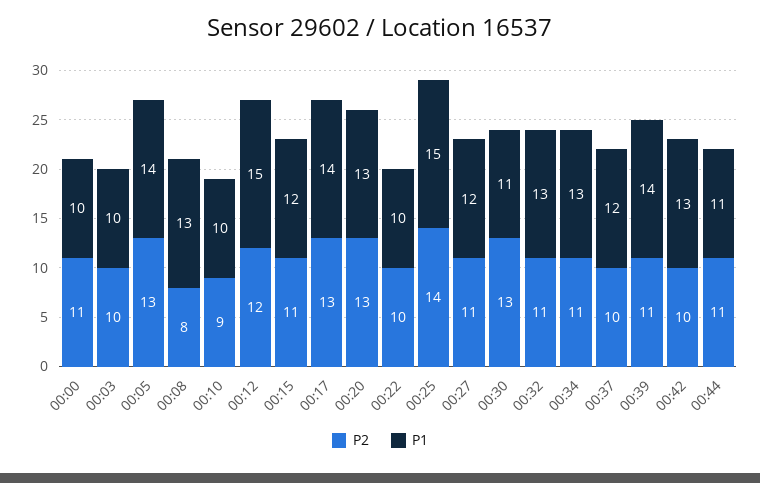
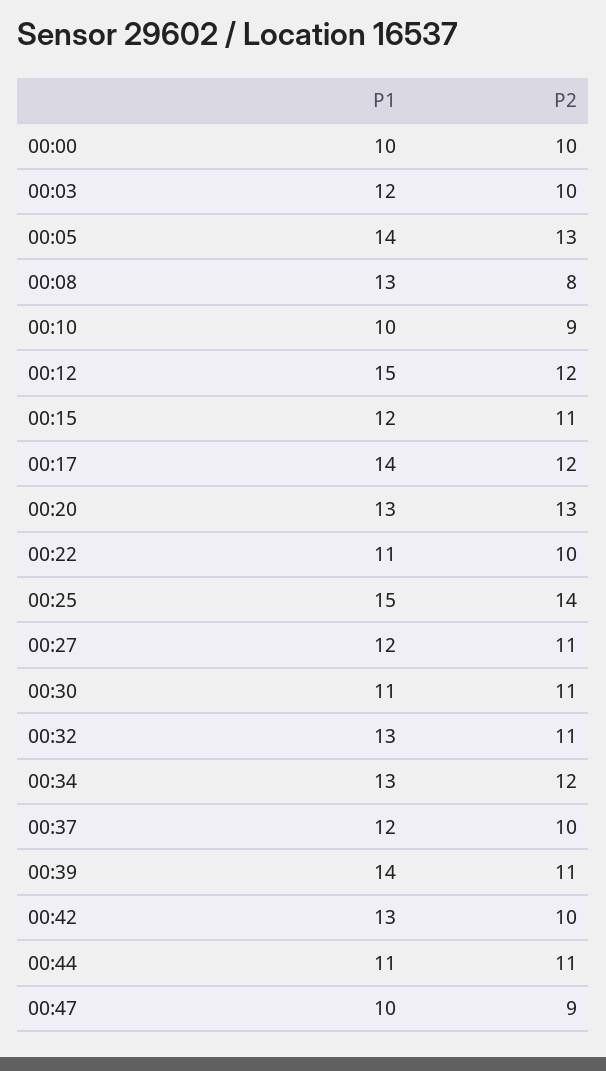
  {
    "P2": {
-     "00:00": 11,
+     "00:00": 10,
      "00:03": 10,
      "00:05": 13,
      "00:08": 8,
      "00:10": 9,
      "00:12": 12,
      "00:15": 11,
-     "00:17": 13,
+     "00:17": 12,
      "00:20": 13,
      "00:22": 10,
      "00:25": 14,
      "00:27": 11,
-     "00:30": 13,
+     "00:30": 11,
      "00:32": 11,
-     "00:34": 11,
+     "00:34": 12,
      "00:37": 10,
      "00:39": 11,
      "00:42": 10,
-     "00:44": 11
+     "00:44": 11,
+     "00:47": 9
    },
    "P1": {
      "00:00": 10,
-     "00:03": 10,
+     "00:03": 12,
      "00:05": 14,
      "00:08": 13,
      "00:10": 10,
      "00:12": 15,
      "00:15": 12,
      "00:17": 14,
      "00:20": 13,
-     "00:22": 10,
+     "00:22": 11,
      "00:25": 15,
      "00:27": 12,
      "00:30": 11,
      "00:32": 13,
      "00:34": 13,
      "00:37": 12,
      "00:39": 14,
      "00:42": 13,
-     "00:44": 11
+     "00:44": 11,
+     "00:47": 10
    }
  }

